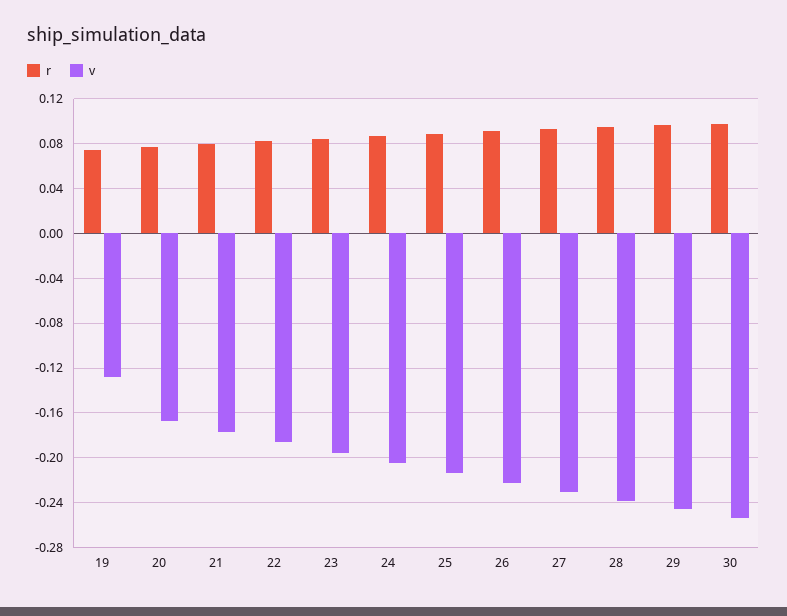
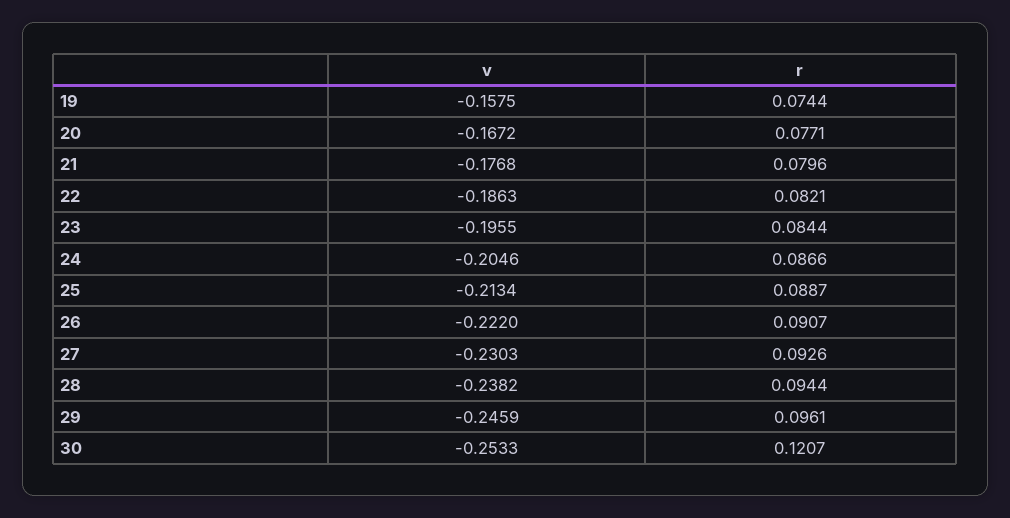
  {
    "r": {
      "19": 0.0744,
      "20": 0.0771,
      "21": 0.0796,
      "22": 0.0821,
      "23": 0.0844,
      "24": 0.0866,
      "25": 0.0887,
      "26": 0.0907,
      "27": 0.0926,
      "28": 0.0944,
      "29": 0.0961,
-     "30": 0.1
+     "30": 0.1207
    },
    "v": {
-     "19": -0.13,
+     "19": -0.1575,
      "20": -0.1672,
      "21": -0.1768,
      "22": -0.1863,
      "23": -0.1955,
      "24": -0.2046,
      "25": -0.2134,
      "26": -0.222,
      "27": -0.2303,
      "28": -0.2382,
      "29": -0.2459,
      "30": -0.2533
    }
  }

